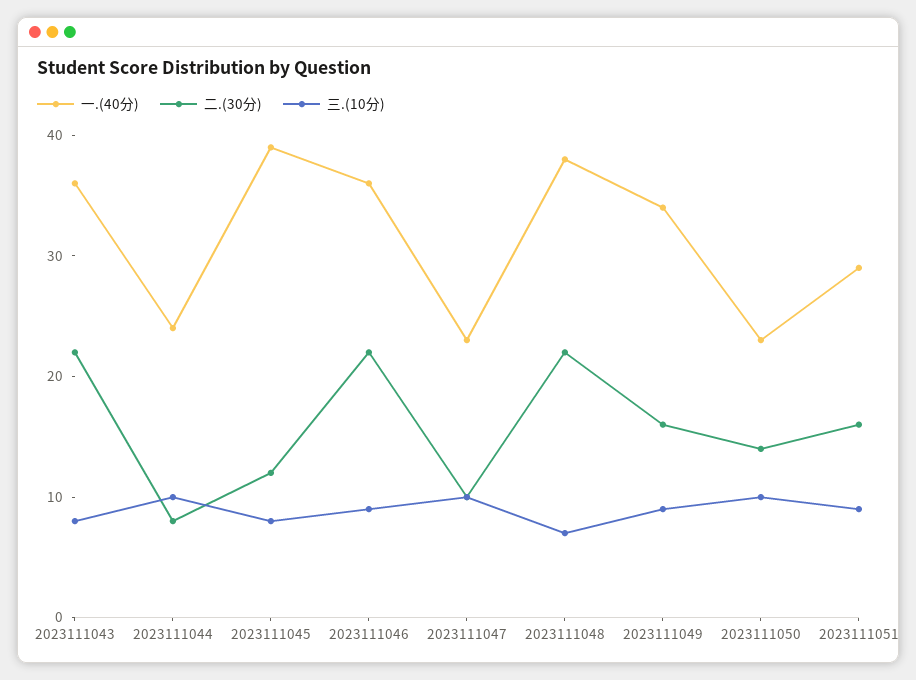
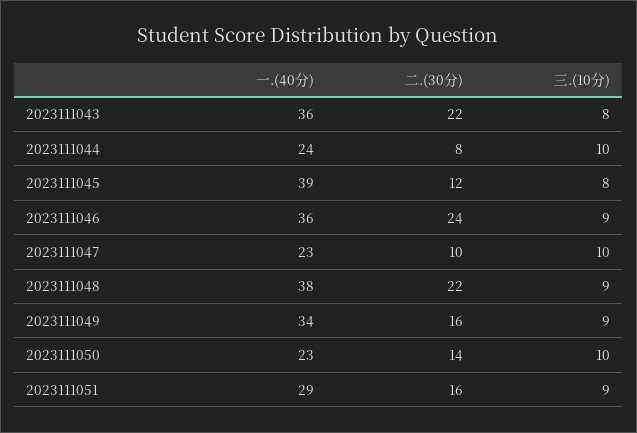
  {
    "一.(40分)": {
      "2023111043": 36,
      "2023111044": 24,
      "2023111045": 39,
      "2023111046": 36,
      "2023111047": 23,
      "2023111048": 38,
      "2023111049": 34,
      "2023111050": 23,
      "2023111051": 29
    },
    "二.(30分)": {
      "2023111043": 22,
      "2023111044": 8,
      "2023111045": 12,
-     "2023111046": 22,
+     "2023111046": 24,
      "2023111047": 10,
      "2023111048": 22,
      "2023111049": 16,
      "2023111050": 14,
      "2023111051": 16
    },
    "三.(10分)": {
      "2023111043": 8,
      "2023111044": 10,
      "2023111045": 8,
      "2023111046": 9,
      "2023111047": 10,
-     "2023111048": 7,
+     "2023111048": 9,
      "2023111049": 9,
      "2023111050": 10,
      "2023111051": 9
    }
  }

